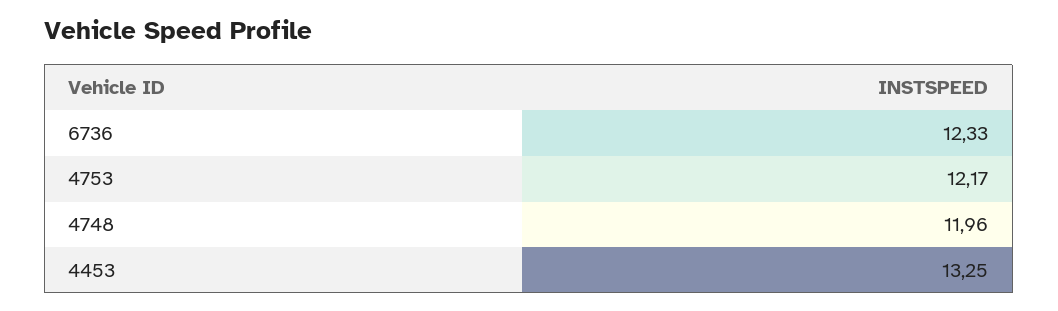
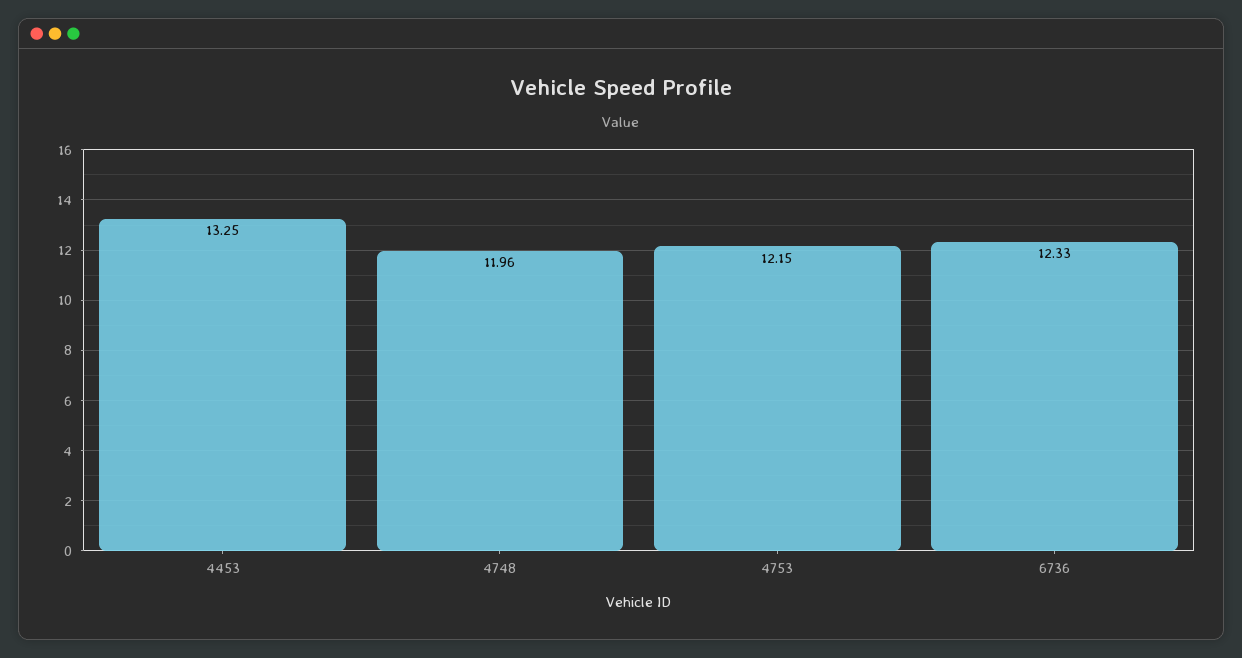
  {
    "6736": 12.33,
-   "4753": 12.17,
+   "4753": 12.15,
    "4748": 11.96,
    "4453": 13.25
  }

